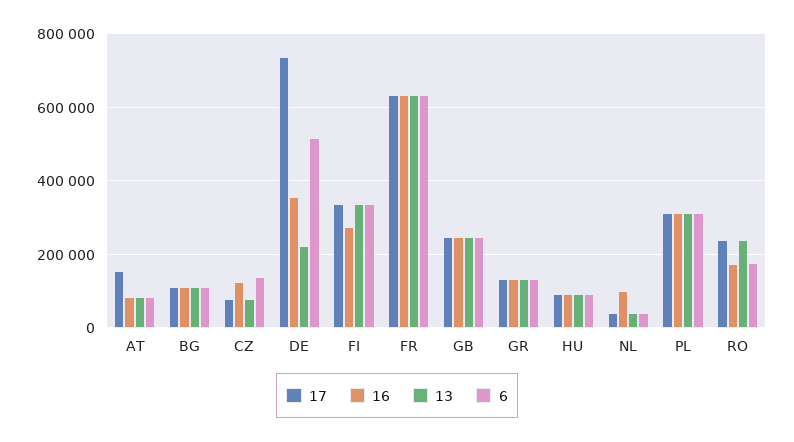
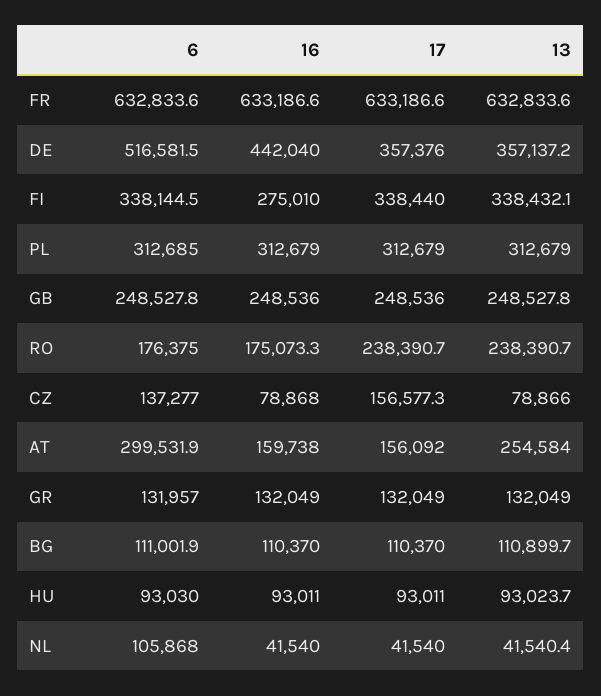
  {
    "17": {
      "AT": 156092,
      "BG": 110370,
-     "CZ": 80000,
+     "CZ": 156577.3,
-     "DE": 740000,
+     "DE": 357376,
      "FI": 338440,
      "FR": 633186.6,
      "GB": 248536,
      "GR": 132049,
      "HU": 93011,
      "NL": 41540,
      "PL": 312679,
      "RO": 238390.7
    },
    "16": {
-     "AT": 80000,
+     "AT": 159738,
      "BG": 110370,
-     "CZ": 120000,
+     "CZ": 78868,
-     "DE": 360000,
+     "DE": 442040,
      "FI": 275010,
      "FR": 633186.6,
      "GB": 248536,
      "GR": 132049,
      "HU": 93011,
-     "NL": 100000,
+     "NL": 41540,
      "PL": 312679,
      "RO": 175073.3
    },
    "13": {
-     "AT": 80000,
+     "AT": 254584,
      "BG": 110899.7,
      "CZ": 78866,
-     "DE": 220000,
+     "DE": 357137.2,
      "FI": 338432.1,
      "FR": 632833.6,
      "GB": 248527.8,
      "GR": 132049,
      "HU": 93023.7,
      "NL": 41540.4,
      "PL": 312679,
      "RO": 238390.7
    },
    "6": {
-     "AT": 80000,
+     "AT": 299531.9,
      "BG": 111001.9,
      "CZ": 137277,
      "DE": 516581.5,
      "FI": 338144.5,
      "FR": 632833.6,
      "GB": 248527.8,
      "GR": 131957,
      "HU": 93030,
-     "NL": 40000,
+     "NL": 105868,
      "PL": 312685,
      "RO": 176375
    }
  }

